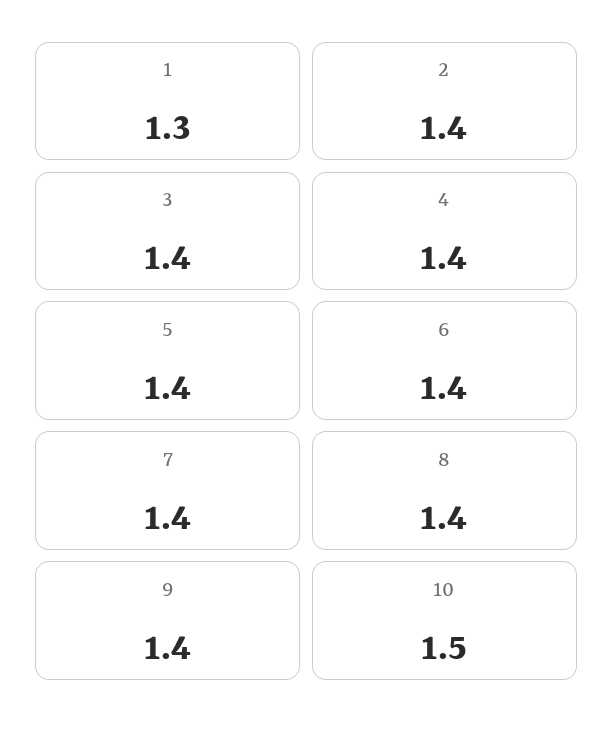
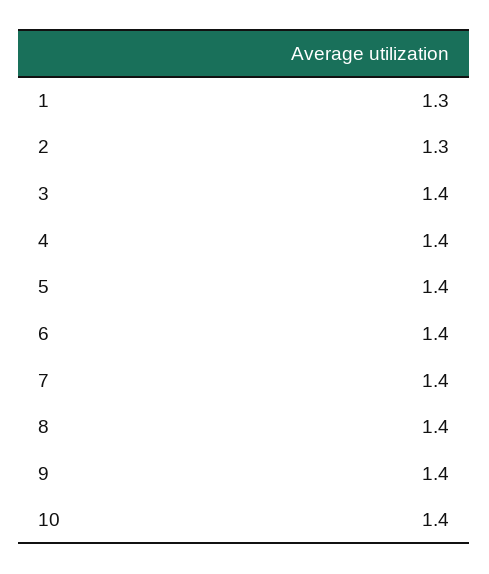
  {
    "1": 1.3,
-   "2": 1.4,
+   "2": 1.3,
    "3": 1.4,
    "4": 1.4,
    "5": 1.4,
    "6": 1.4,
    "7": 1.4,
    "8": 1.4,
    "9": 1.4,
-   "10": 1.5
+   "10": 1.4
  }

